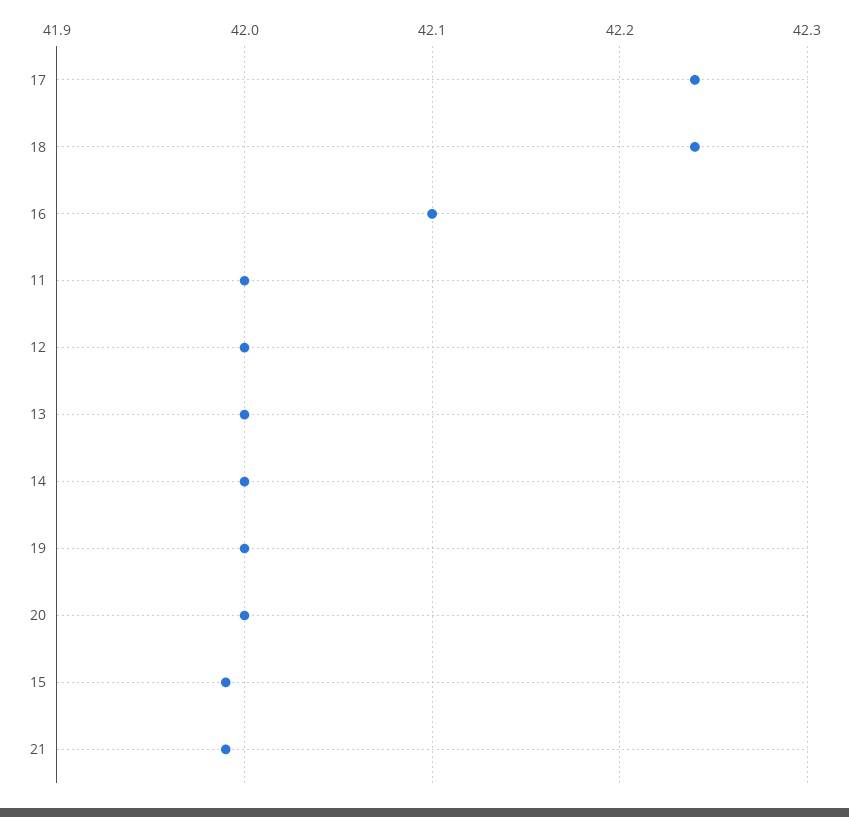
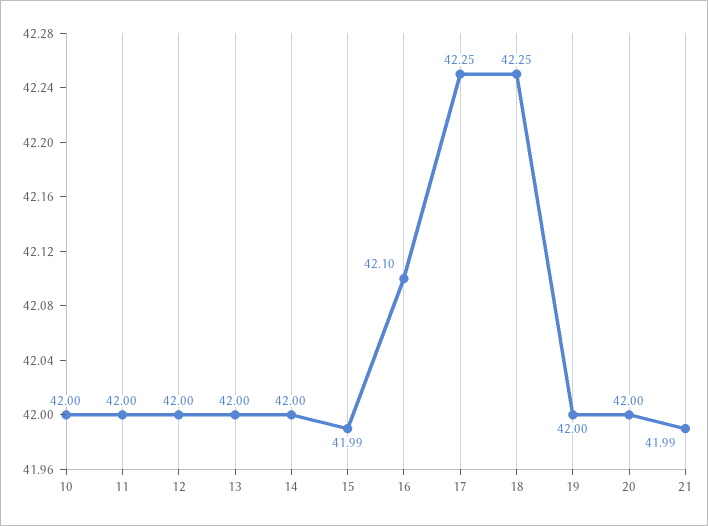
  {
-   "17": 42.24,
+   "17": 42.25,
-   "18": 42.24,
+   "18": 42.25,
    "16": 42.1,
    "11": 42,
    "12": 42,
    "13": 42,
    "14": 42,
    "19": 42,
    "20": 42,
    "15": 41.99,
-   "21": 41.99
+   "21": 41.99,
+   "10": 42
  }

